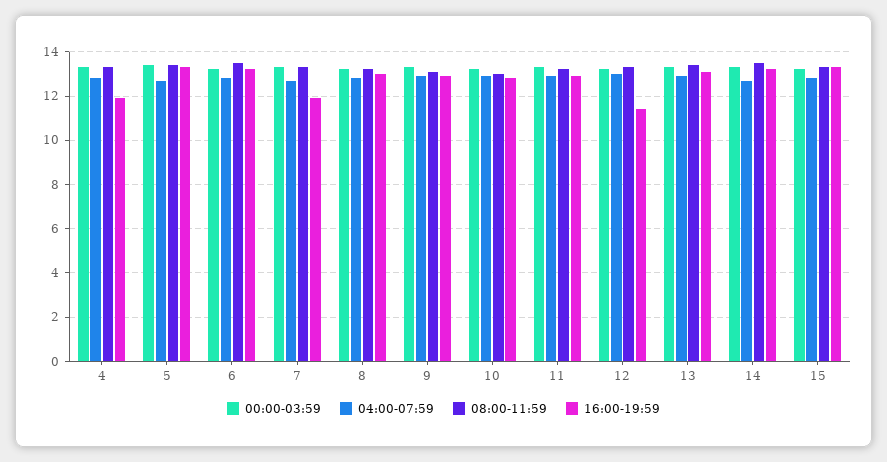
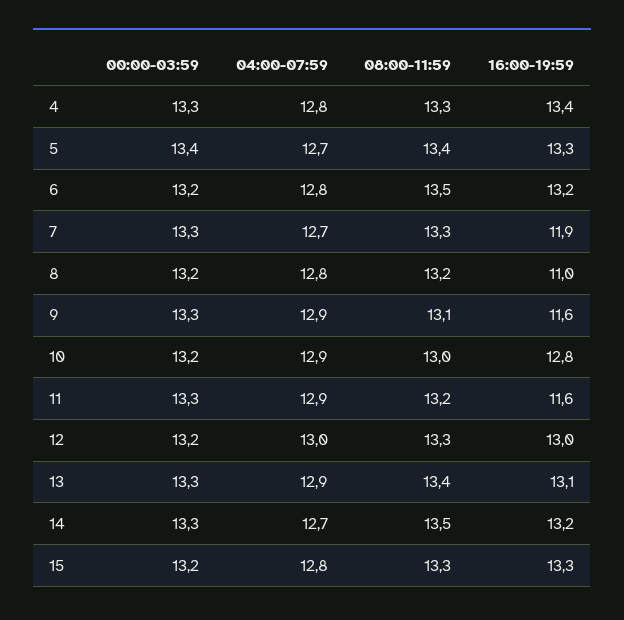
  {
    "00:00-03:59": {
      "4": 13.3,
      "5": 13.4,
      "6": 13.2,
      "7": 13.3,
      "8": 13.2,
      "9": 13.3,
      "10": 13.2,
      "11": 13.3,
      "12": 13.2,
      "13": 13.3,
      "14": 13.3,
      "15": 13.2
    },
    "04:00-07:59": {
      "4": 12.8,
      "5": 12.7,
      "6": 12.8,
      "7": 12.7,
      "8": 12.8,
      "9": 12.9,
      "10": 12.9,
      "11": 12.9,
      "12": 13,
      "13": 12.9,
      "14": 12.7,
      "15": 12.8
    },
    "08:00-11:59": {
      "4": 13.3,
      "5": 13.4,
      "6": 13.5,
      "7": 13.3,
      "8": 13.2,
      "9": 13.1,
      "10": 13,
      "11": 13.2,
      "12": 13.3,
      "13": 13.4,
      "14": 13.5,
      "15": 13.3
    },
    "16:00-19:59": {
-     "4": 12,
+     "4": 13.4,
      "5": 13.3,
      "6": 13.2,
      "7": 11.9,
-     "8": 13,
+     "8": 11,
-     "9": 13,
+     "9": 11.6,
      "10": 12.8,
-     "11": 13,
+     "11": 11.6,
-     "12": 11.5,
+     "12": 13,
      "13": 13.1,
      "14": 13.2,
      "15": 13.3
    }
  }

